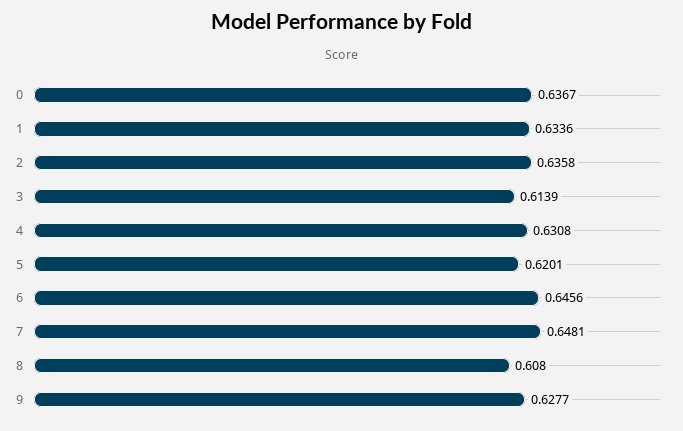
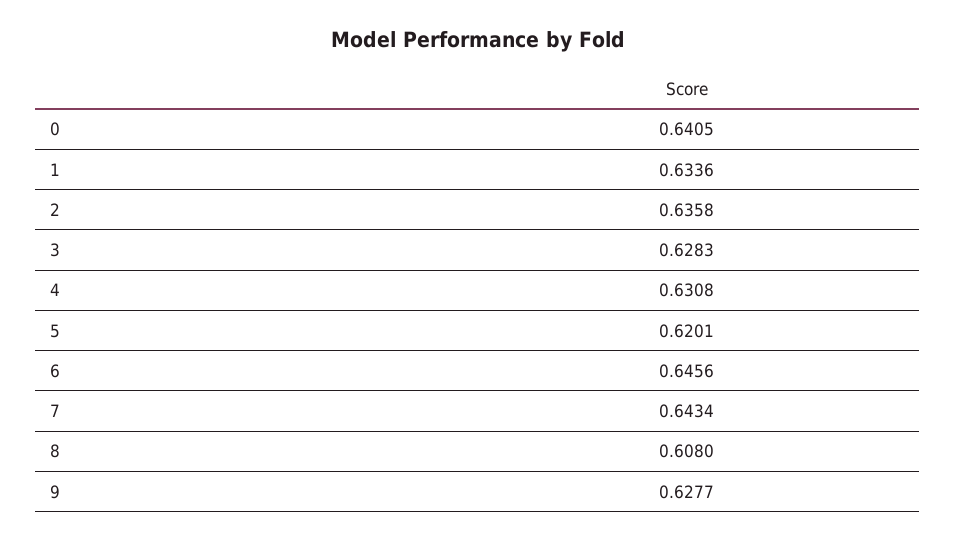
  {
-   "0": 0.6367,
+   "0": 0.6405,
    "1": 0.6336,
    "2": 0.6358,
-   "3": 0.6139,
+   "3": 0.6283,
    "4": 0.6308,
    "5": 0.6201,
    "6": 0.6456,
-   "7": 0.6481,
+   "7": 0.6434,
    "8": 0.608,
    "9": 0.6277
  }

